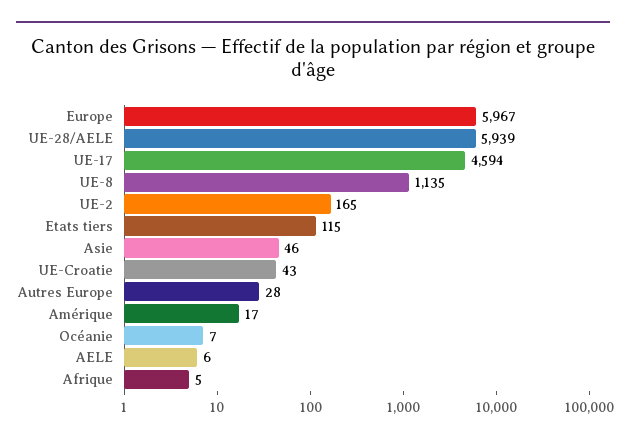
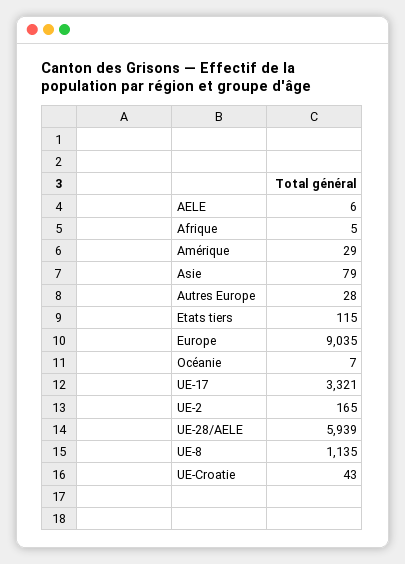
  {
-   "Europe": 5967,
+   "Europe": 9035,
    "UE-28/AELE": 5939,
-   "UE-17": 4594,
+   "UE-17": 3321,
    "UE-8": 1135,
    "UE-2": 165,
    "Etats tiers": 115,
-   "Asie": 46,
+   "Asie": 79,
    "UE-Croatie": 43,
    "Autres Europe": 28,
-   "Amérique": 17,
+   "Amérique": 29,
    "Océanie": 7,
    "AELE": 6,
    "Afrique": 5
  }

